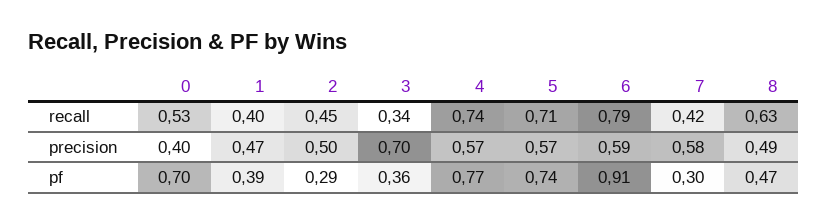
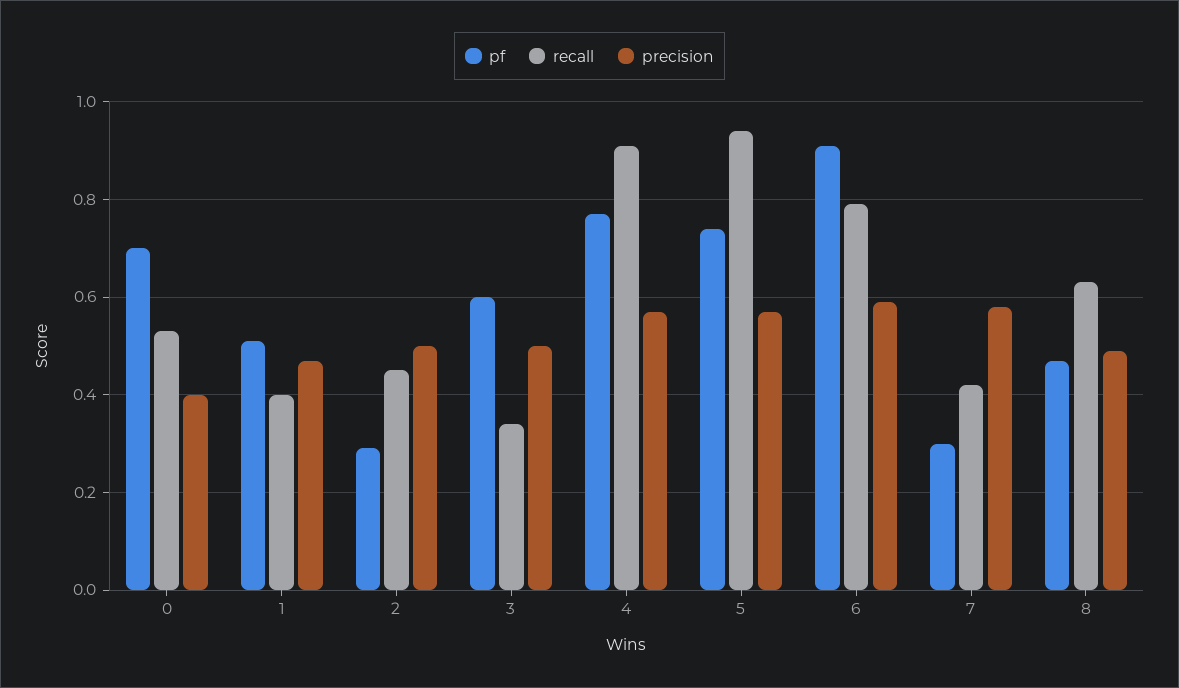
  {
    "recall": {
      "0": 0.53,
      "1": 0.4,
      "2": 0.45,
      "3": 0.34,
-     "4": 0.74,
+     "4": 0.9,
-     "5": 0.71,
+     "5": 0.95,
      "6": 0.79,
      "7": 0.42,
      "8": 0.63
    },
    "precision": {
      "0": 0.4,
      "1": 0.47,
      "2": 0.5,
-     "3": 0.7,
+     "3": 0.5,
      "4": 0.57,
      "5": 0.57,
      "6": 0.59,
      "7": 0.58,
      "8": 0.49
    },
    "pf": {
      "0": 0.7,
-     "1": 0.39,
+     "1": 0.5,
      "2": 0.29,
-     "3": 0.36,
+     "3": 0.6,
      "4": 0.77,
      "5": 0.74,
      "6": 0.91,
      "7": 0.3,
      "8": 0.47
    }
  }

